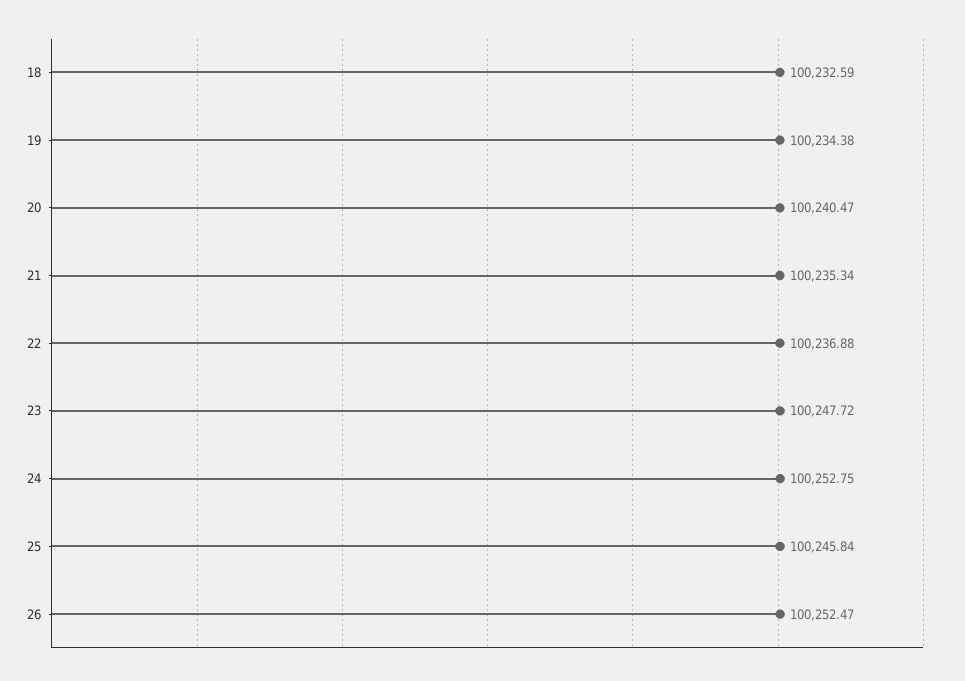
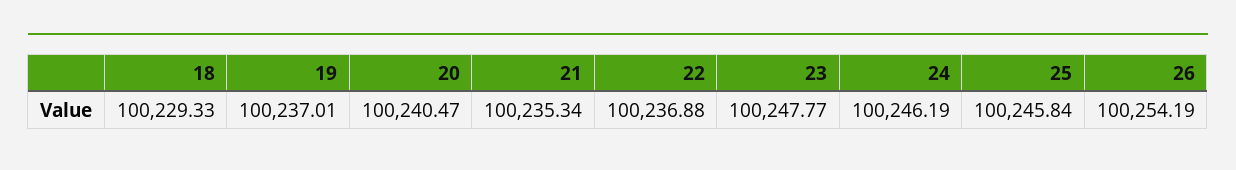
  {
-   "18": 100232.59,
+   "18": 100229.33,
-   "19": 100234.38,
+   "19": 100237.01,
    "20": 100240.47,
    "21": 100235.34,
    "22": 100236.88,
-   "23": 100247.72,
+   "23": 100247.77,
-   "24": 100252.75,
+   "24": 100246.19,
    "25": 100245.84,
-   "26": 100252.47
+   "26": 100254.19
  }

